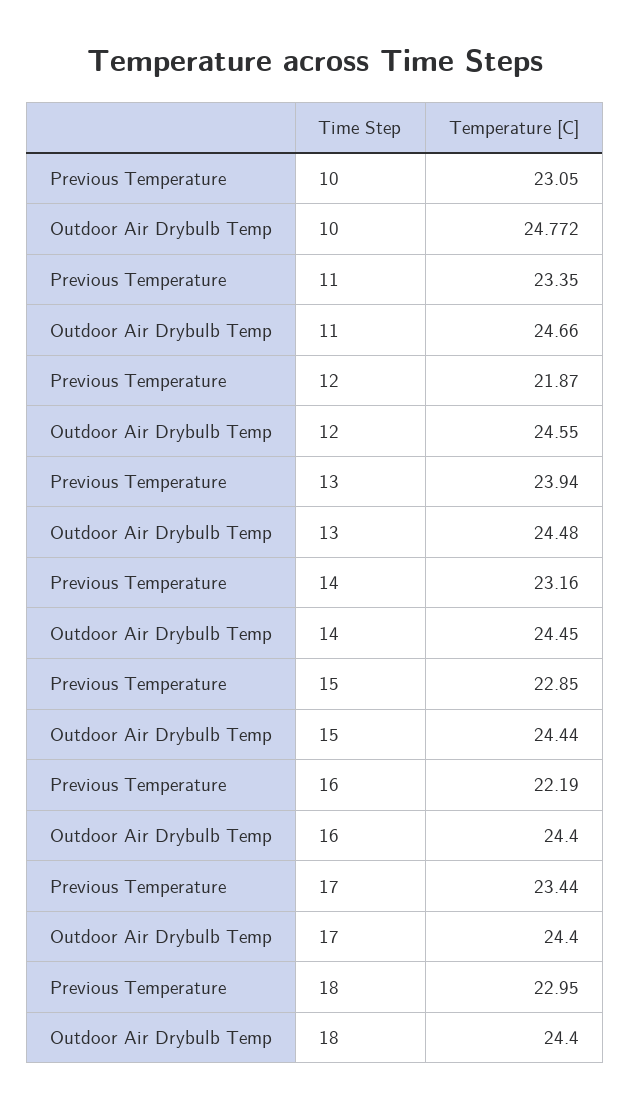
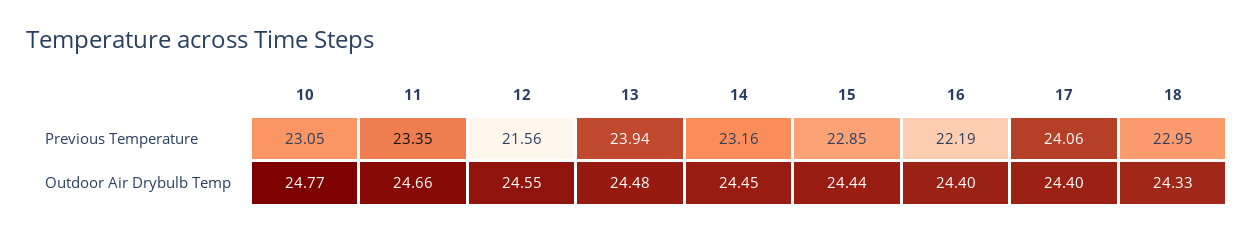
  {
    "Previous Temperature": {
      "10": 23.05,
      "11": 23.35,
-     "12": 21.87,
+     "12": 21.56,
      "13": 23.94,
      "14": 23.16,
      "15": 22.85,
      "16": 22.19,
-     "17": 23.44,
+     "17": 24.06,
      "18": 22.95
    },
    "Outdoor Air Drybulb Temp": {
      "10": 24.772,
      "11": 24.66,
      "12": 24.55,
      "13": 24.48,
      "14": 24.45,
      "15": 24.44,
      "16": 24.4,
      "17": 24.4,
-     "18": 24.4
+     "18": 24.33
    }
  }

